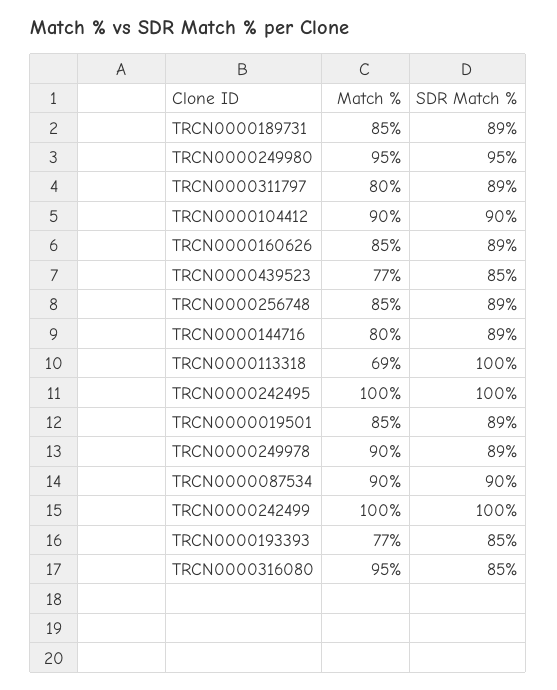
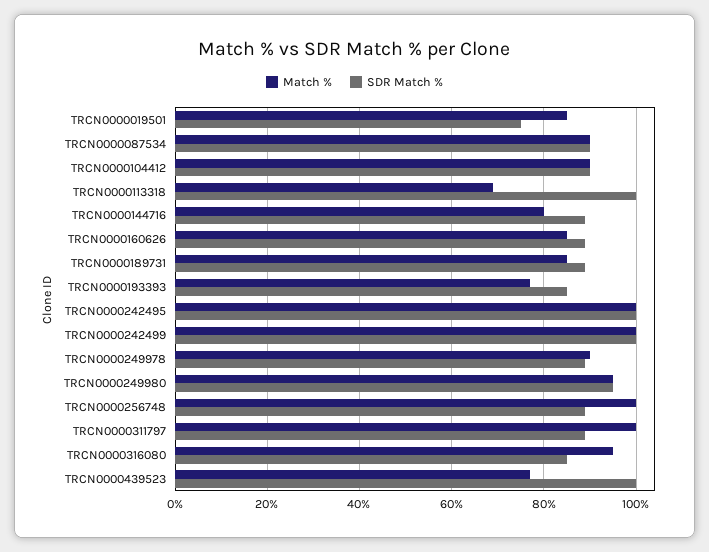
  {
    "Match %": {
      "TRCN0000189731": 85,
      "TRCN0000249980": 95,
-     "TRCN0000311797": 80,
+     "TRCN0000311797": 100,
      "TRCN0000104412": 90,
      "TRCN0000160626": 85,
      "TRCN0000439523": 77,
-     "TRCN0000256748": 85,
+     "TRCN0000256748": 100,
      "TRCN0000144716": 80,
      "TRCN0000113318": 69,
      "TRCN0000242495": 100,
      "TRCN0000019501": 85,
      "TRCN0000249978": 90,
      "TRCN0000087534": 90,
      "TRCN0000242499": 100,
      "TRCN0000193393": 77,
      "TRCN0000316080": 95
    },
    "SDR Match %": {
      "TRCN0000189731": 89,
      "TRCN0000249980": 95,
      "TRCN0000311797": 89,
      "TRCN0000104412": 90,
      "TRCN0000160626": 89,
-     "TRCN0000439523": 85,
+     "TRCN0000439523": 100,
      "TRCN0000256748": 89,
      "TRCN0000144716": 89,
      "TRCN0000113318": 100,
      "TRCN0000242495": 100,
-     "TRCN0000019501": 89,
+     "TRCN0000019501": 75,
      "TRCN0000249978": 89,
      "TRCN0000087534": 90,
      "TRCN0000242499": 100,
      "TRCN0000193393": 85,
      "TRCN0000316080": 85
    }
  }

